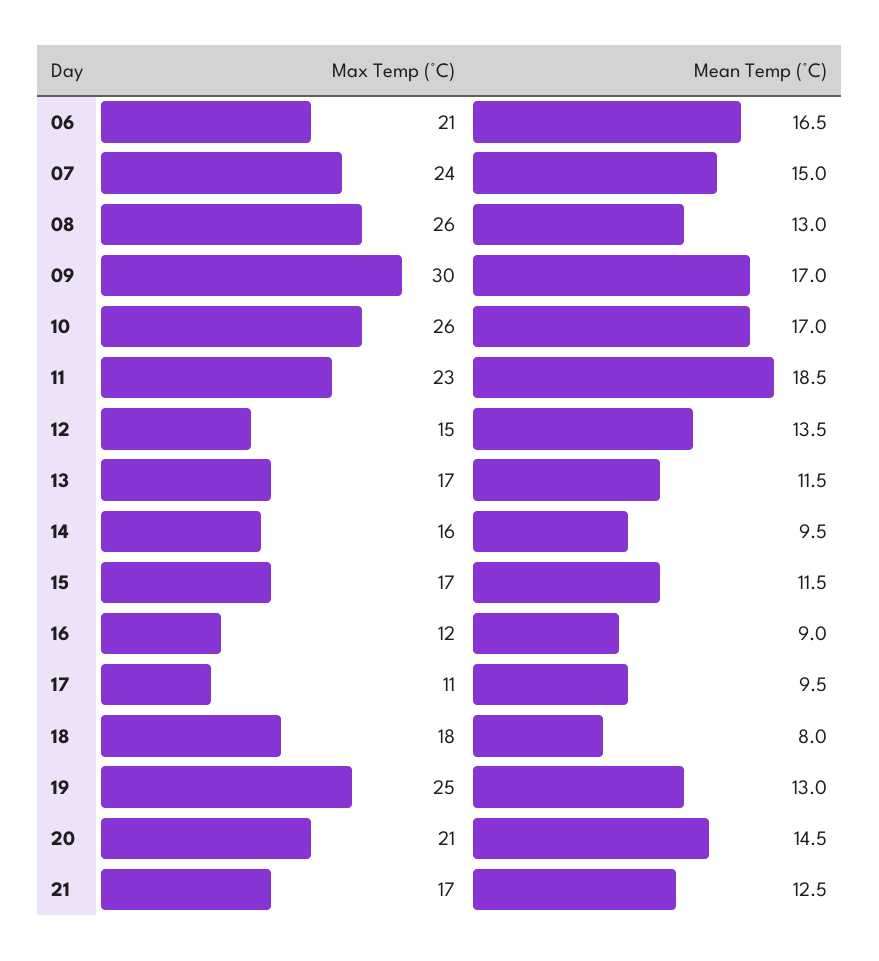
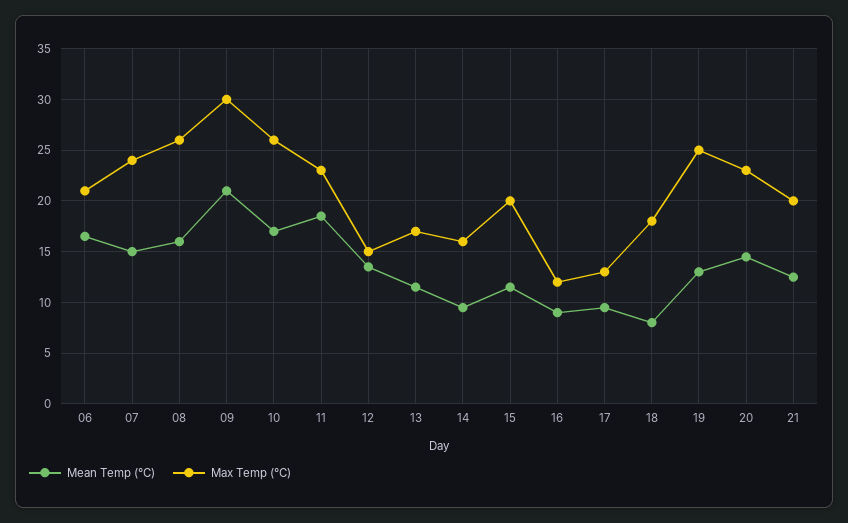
  {
    "Max Temp (°C)": {
      "06": 21,
      "07": 24,
      "08": 26,
      "09": 30,
      "10": 26,
      "11": 23,
      "12": 15,
      "13": 17,
      "14": 16,
-     "15": 17,
+     "15": 20,
      "16": 12,
-     "17": 11,
+     "17": 13,
      "18": 18,
      "19": 25,
-     "20": 21,
+     "20": 23,
-     "21": 17
+     "21": 20
    },
    "Mean Temp (°C)": {
      "06": 16.5,
      "07": 15,
-     "08": 13,
+     "08": 16,
-     "09": 17,
+     "09": 21,
      "10": 17,
      "11": 18.5,
      "12": 13.5,
      "13": 11.5,
      "14": 9.5,
      "15": 11.5,
      "16": 9,
      "17": 9.5,
      "18": 8,
      "19": 13,
      "20": 14.5,
      "21": 12.5
    }
  }

